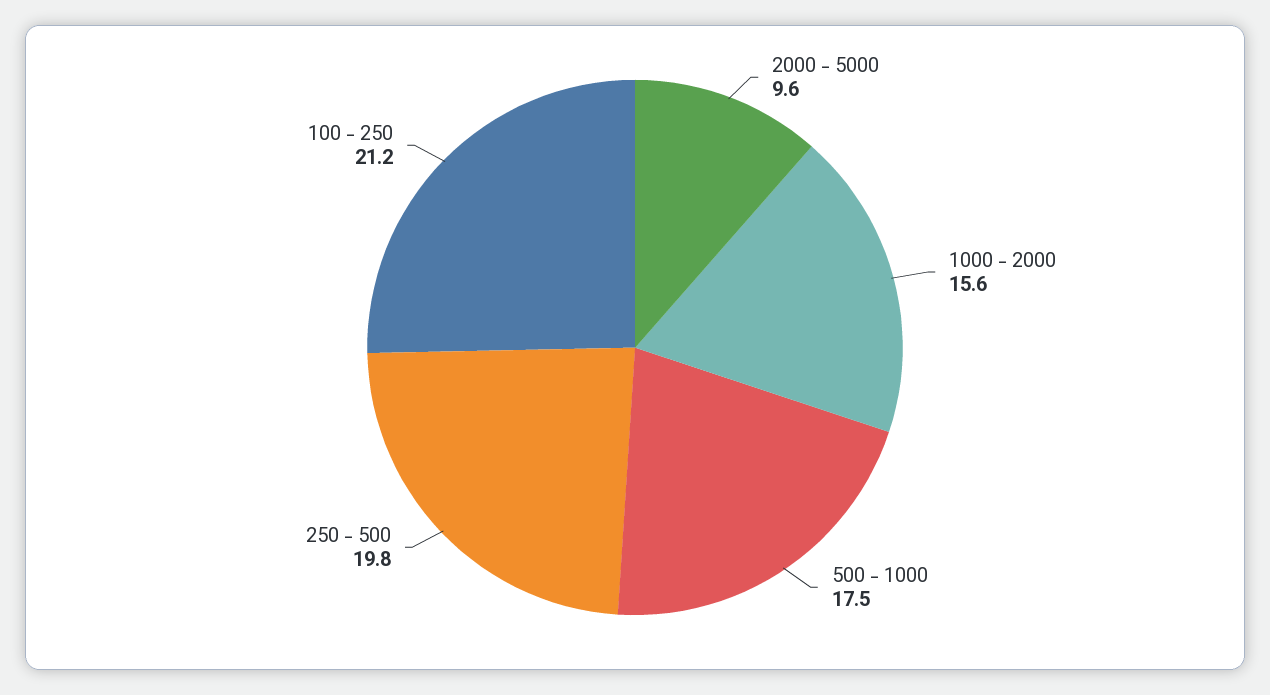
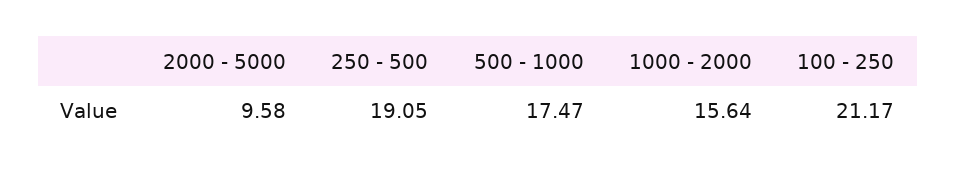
  {
    "2000 - 5000": 9.58,
    "1000 - 2000": 15.64,
    "500 - 1000": 17.47,
-   "250 - 500": 19.8,
+   "250 - 500": 19.05,
    "100 - 250": 21.17
  }

